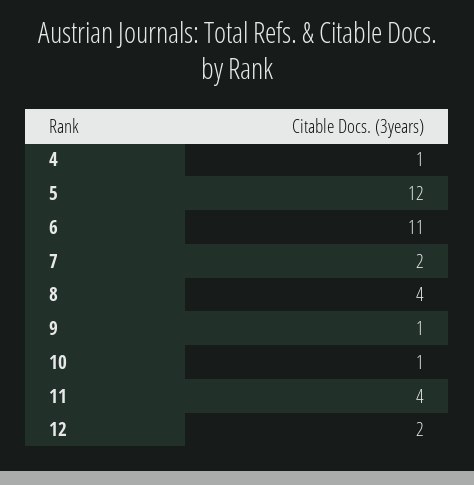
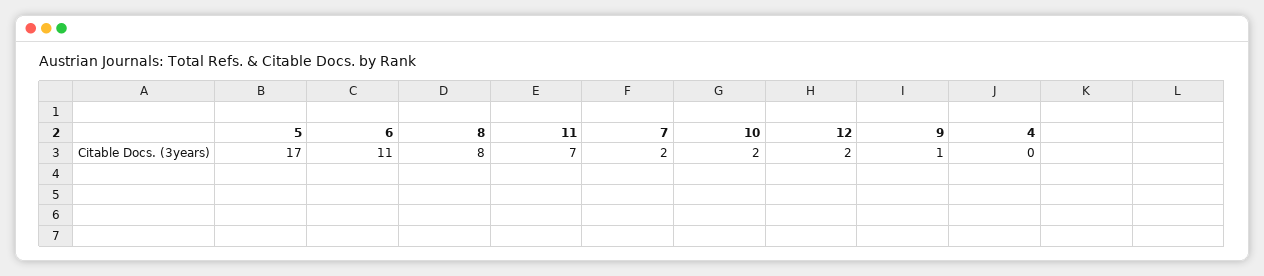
  {
-   "4": 1,
+   "4": 0,
-   "5": 12,
+   "5": 17,
    "6": 11,
    "7": 2,
-   "8": 4,
+   "8": 8,
    "9": 1,
-   "10": 1,
+   "10": 2,
-   "11": 4,
+   "11": 7,
    "12": 2
  }

